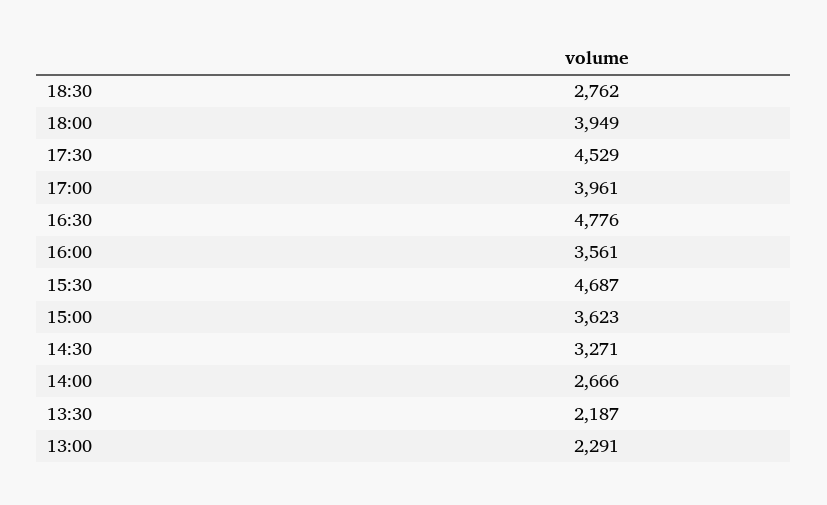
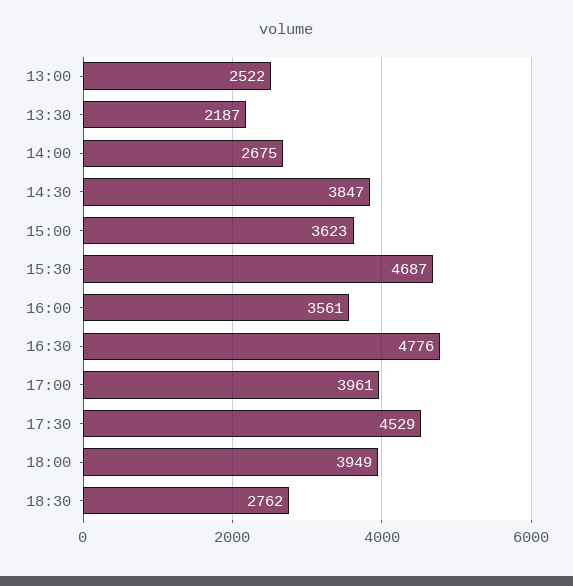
  {
    "18:30": 2762,
    "18:00": 3949,
    "17:30": 4529,
    "17:00": 3961,
    "16:30": 4776,
    "16:00": 3561,
    "15:30": 4687,
    "15:00": 3623,
-   "14:30": 3271,
+   "14:30": 3847,
-   "14:00": 2666,
+   "14:00": 2675,
    "13:30": 2187,
-   "13:00": 2291
+   "13:00": 2522
  }

